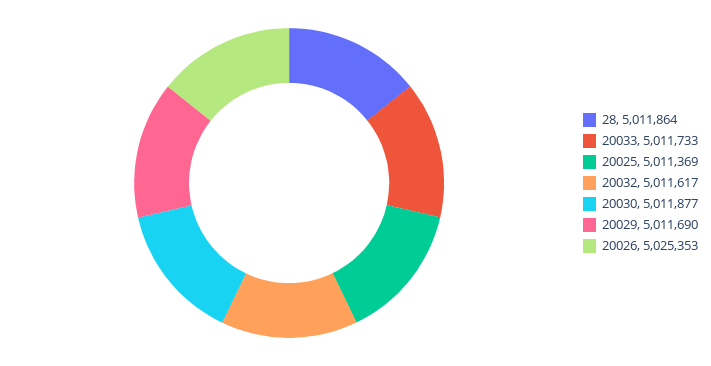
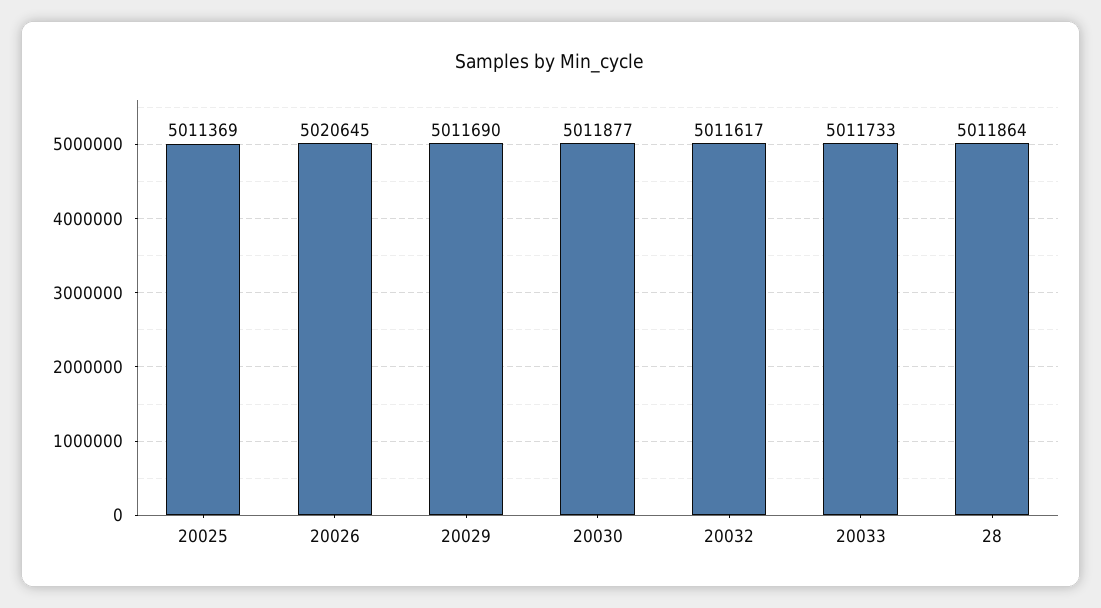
  {
    "28": 5011864,
    "20033": 5011733,
    "20025": 5011369,
    "20032": 5011617,
    "20030": 5011877,
    "20029": 5011690,
-   "20026": 5025353
+   "20026": 5020645
  }

